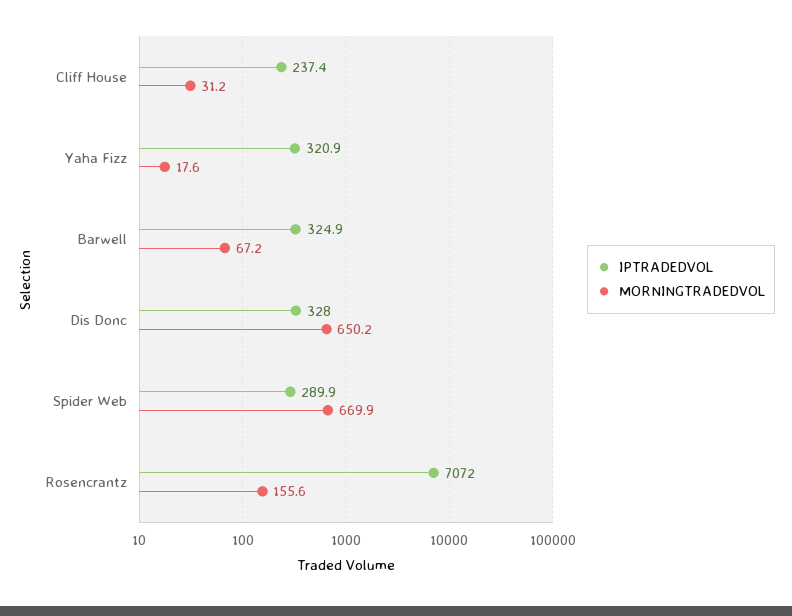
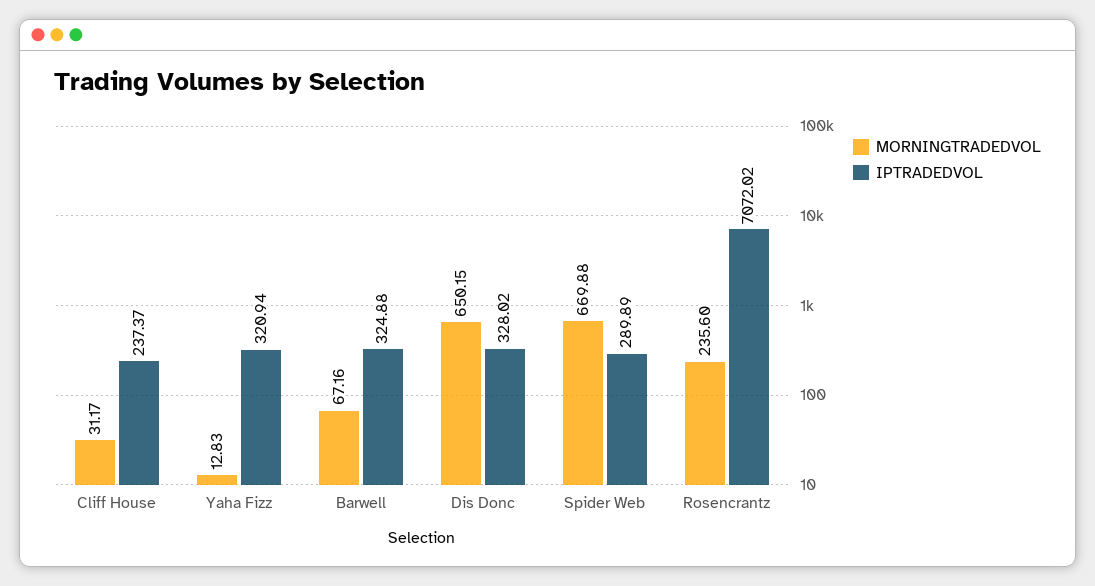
  {
    "IPTRADEDVOL": {
      "Cliff House": 237.37,
      "Yaha Fizz": 320.94,
      "Barwell": 324.88,
      "Dis Donc": 328.02,
      "Spider Web": 289.89,
      "Rosencrantz": 7072.02
    },
    "MORNINGTRADEDVOL": {
      "Cliff House": 31.17,
-     "Yaha Fizz": 17.6,
+     "Yaha Fizz": 12.83,
      "Barwell": 67.16,
      "Dis Donc": 650.15,
      "Spider Web": 669.88,
-     "Rosencrantz": 155.6
+     "Rosencrantz": 235.6
    }
  }

